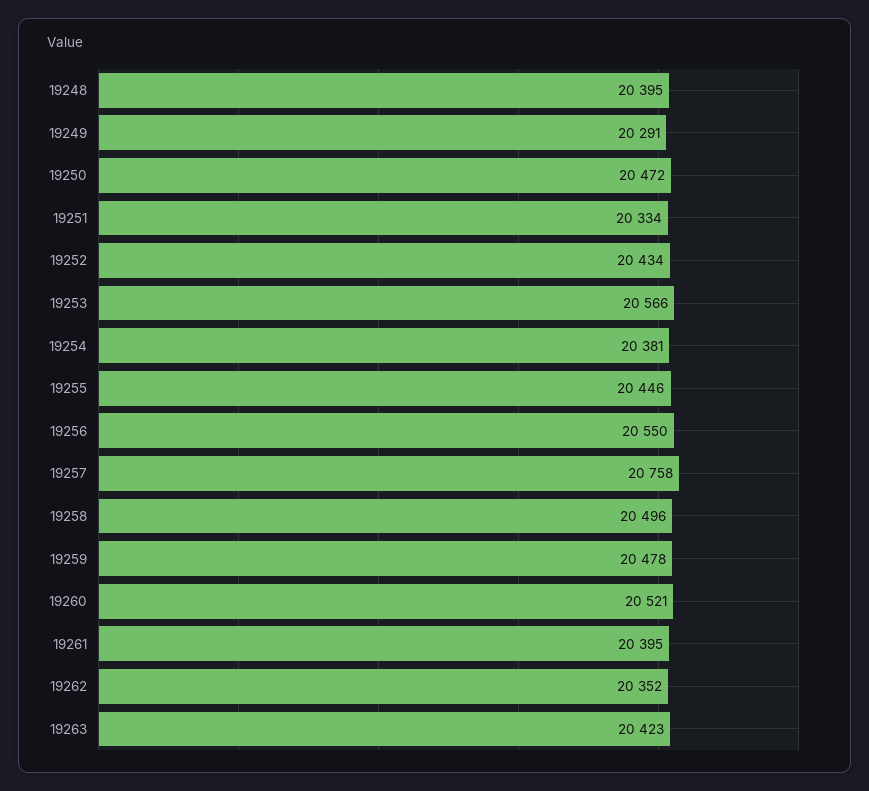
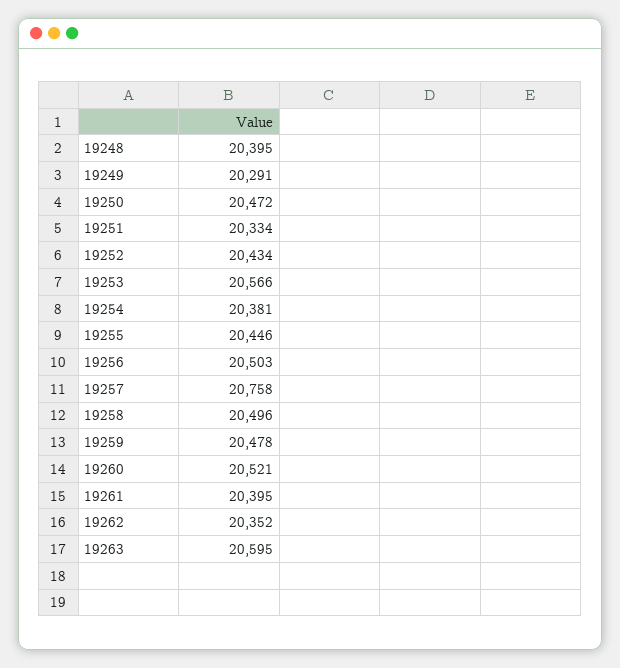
  {
    "19248": 20395,
    "19249": 20291,
    "19250": 20472,
    "19251": 20334,
    "19252": 20434,
    "19253": 20566,
    "19254": 20381,
    "19255": 20446,
-   "19256": 20550,
+   "19256": 20503,
    "19257": 20758,
    "19258": 20496,
    "19259": 20478,
    "19260": 20521,
    "19261": 20395,
    "19262": 20352,
-   "19263": 20423
+   "19263": 20595
  }

